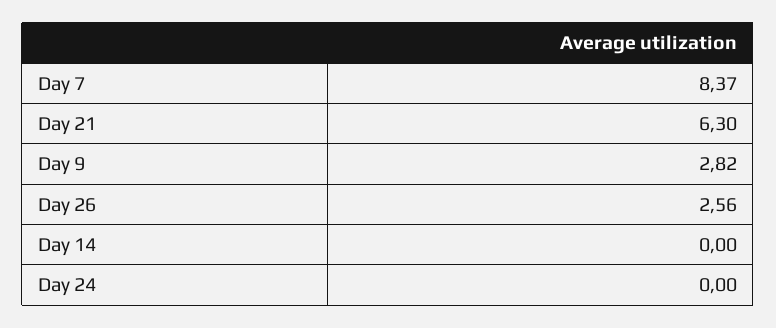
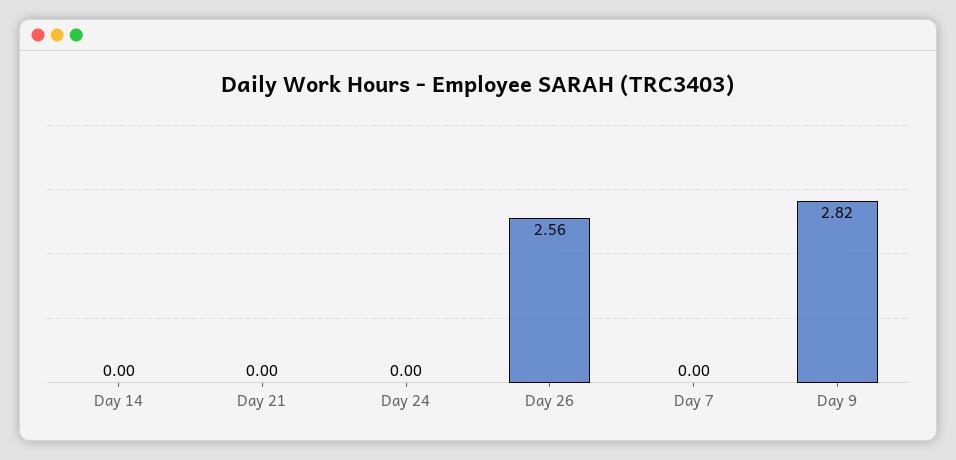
  {
-   "Day 7": 8.37,
+   "Day 7": 0,
-   "Day 21": 6.3,
+   "Day 21": 0,
    "Day 9": 2.82,
    "Day 26": 2.56,
    "Day 14": 0,
    "Day 24": 0
  }

